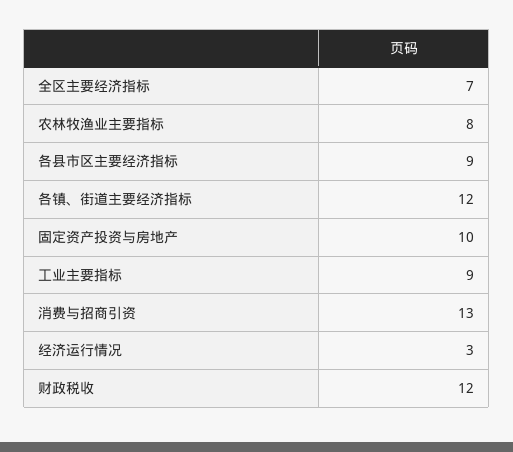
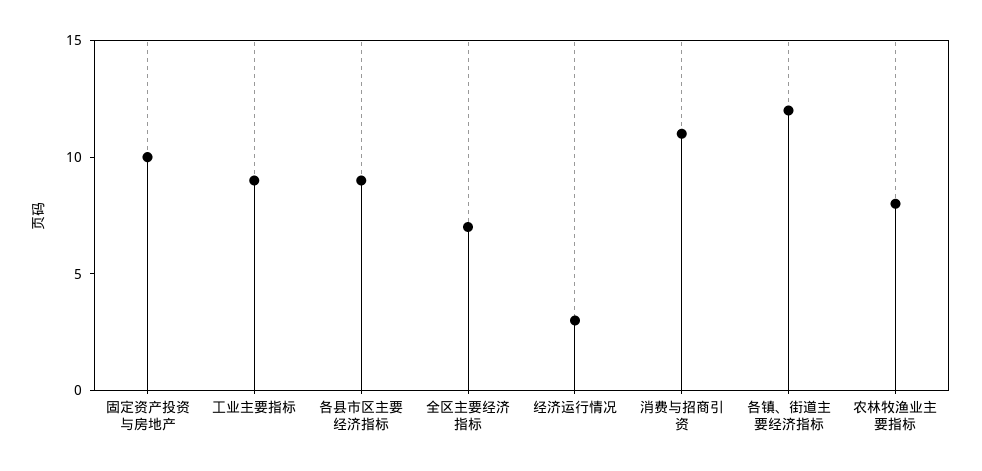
  {
    "全区主要经济指标": 7,
    "农林牧渔业主要指标": 8,
    "各县市区主要经济指标": 9,
    "各镇、街道主要经济指标": 12,
    "固定资产投资与房地产": 10,
    "工业主要指标": 9,
-   "消费与招商引资": 13,
+   "消费与招商引资": 11,
-   "经济运行情况": 3,
+   "经济运行情况": 3
-   "财政税收": 12
  }

